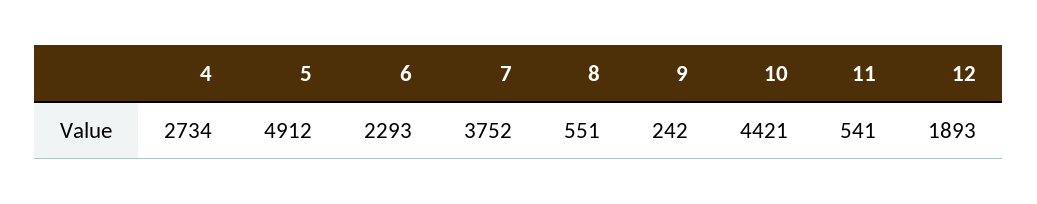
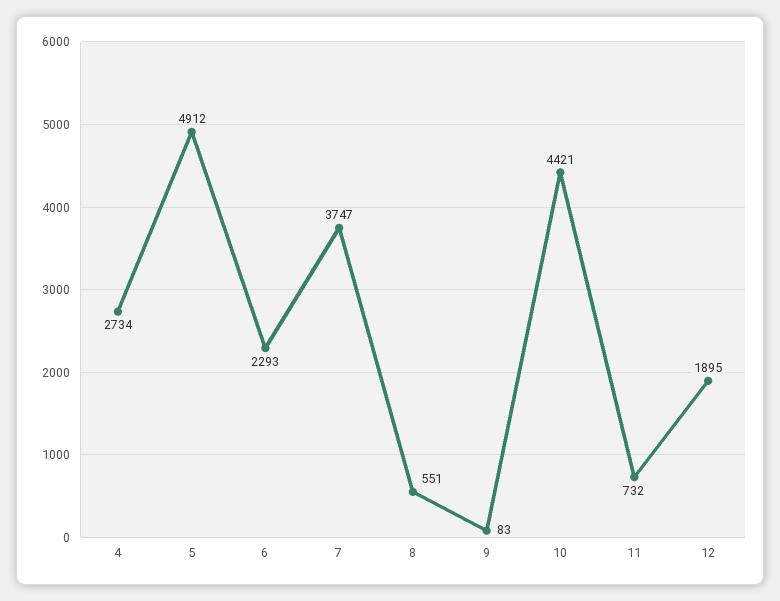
  {
    "4": 2734,
    "5": 4912,
    "6": 2293,
-   "7": 3752,
+   "7": 3747,
    "8": 551,
-   "9": 242,
+   "9": 83,
    "10": 4421,
-   "11": 541,
+   "11": 732,
-   "12": 1893
+   "12": 1895
  }

